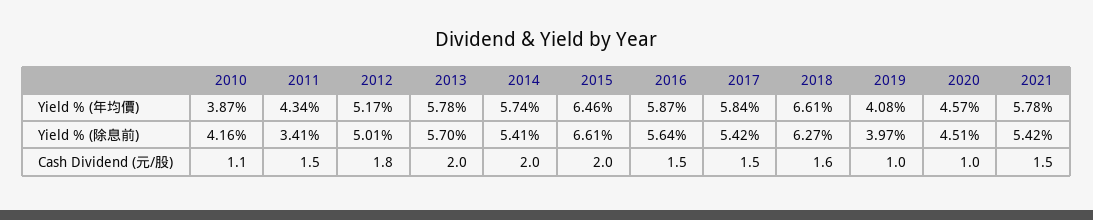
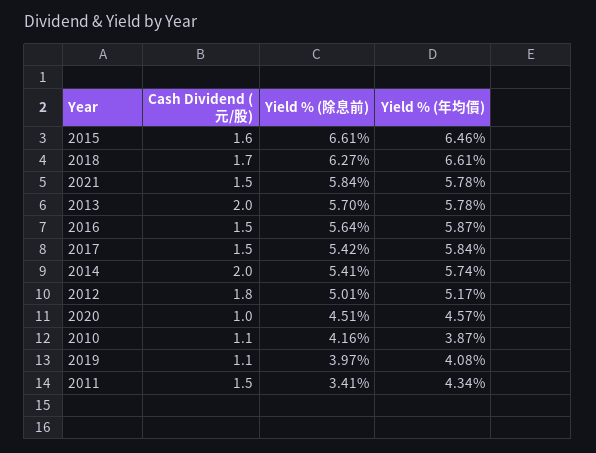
  {
    "2010": {
      "Yield % (年均價)": 3.87,
      "Yield % (除息前)": 4.16,
      "Cash Dividend (元/股)": 1.1
    },
    "2011": {
      "Yield % (年均價)": 4.34,
      "Yield % (除息前)": 3.41,
      "Cash Dividend (元/股)": 1.5
    },
    "2012": {
      "Yield % (年均價)": 5.17,
      "Yield % (除息前)": 5.01,
      "Cash Dividend (元/股)": 1.8
    },
    "2013": {
      "Yield % (年均價)": 5.78,
      "Yield % (除息前)": 5.7,
      "Cash Dividend (元/股)": 2
    },
    "2014": {
      "Yield % (年均價)": 5.74,
      "Yield % (除息前)": 5.41,
      "Cash Dividend (元/股)": 2
    },
    "2015": {
      "Yield % (年均價)": 6.46,
      "Yield % (除息前)": 6.61,
-     "Cash Dividend (元/股)": 2
+     "Cash Dividend (元/股)": 1.6
    },
    "2016": {
      "Yield % (年均價)": 5.87,
      "Yield % (除息前)": 5.64,
      "Cash Dividend (元/股)": 1.5
    },
    "2017": {
      "Yield % (年均價)": 5.84,
      "Yield % (除息前)": 5.42,
      "Cash Dividend (元/股)": 1.5
    },
    "2018": {
      "Yield % (年均價)": 6.61,
      "Yield % (除息前)": 6.27,
-     "Cash Dividend (元/股)": 1.6
+     "Cash Dividend (元/股)": 1.7
    },
    "2019": {
      "Yield % (年均價)": 4.08,
      "Yield % (除息前)": 3.97,
-     "Cash Dividend (元/股)": 1
+     "Cash Dividend (元/股)": 1.1
    },
    "2020": {
      "Yield % (年均價)": 4.57,
      "Yield % (除息前)": 4.51,
      "Cash Dividend (元/股)": 1
    },
    "2021": {
      "Yield % (年均價)": 5.78,
-     "Yield % (除息前)": 5.42,
+     "Yield % (除息前)": 5.84,
      "Cash Dividend (元/股)": 1.5
    }
  }

